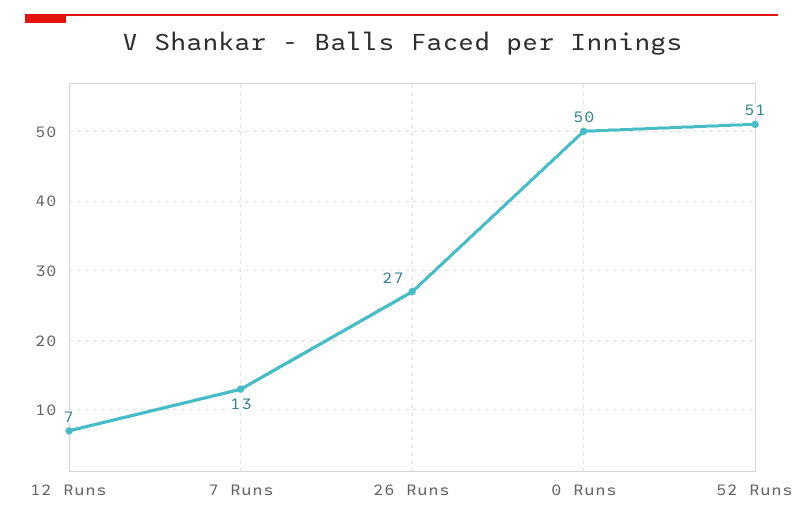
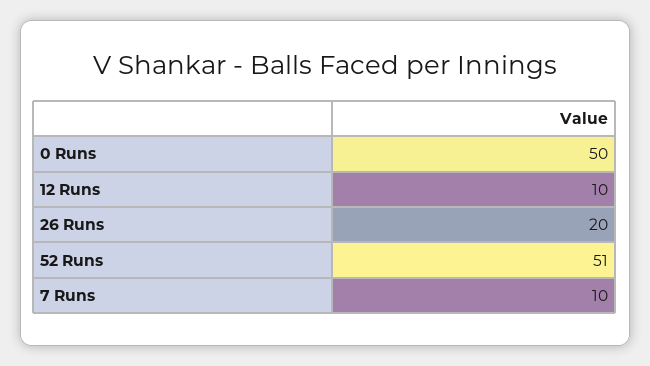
  {
-   "12 Runs": 7,
+   "12 Runs": 10,
-   "7 Runs": 13,
+   "7 Runs": 10,
-   "26 Runs": 27,
+   "26 Runs": 20,
    "0 Runs": 50,
    "52 Runs": 51
  }

